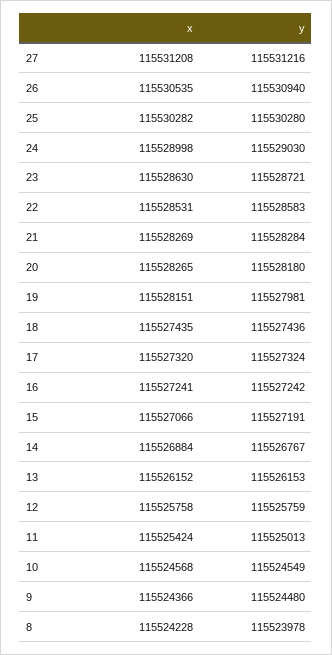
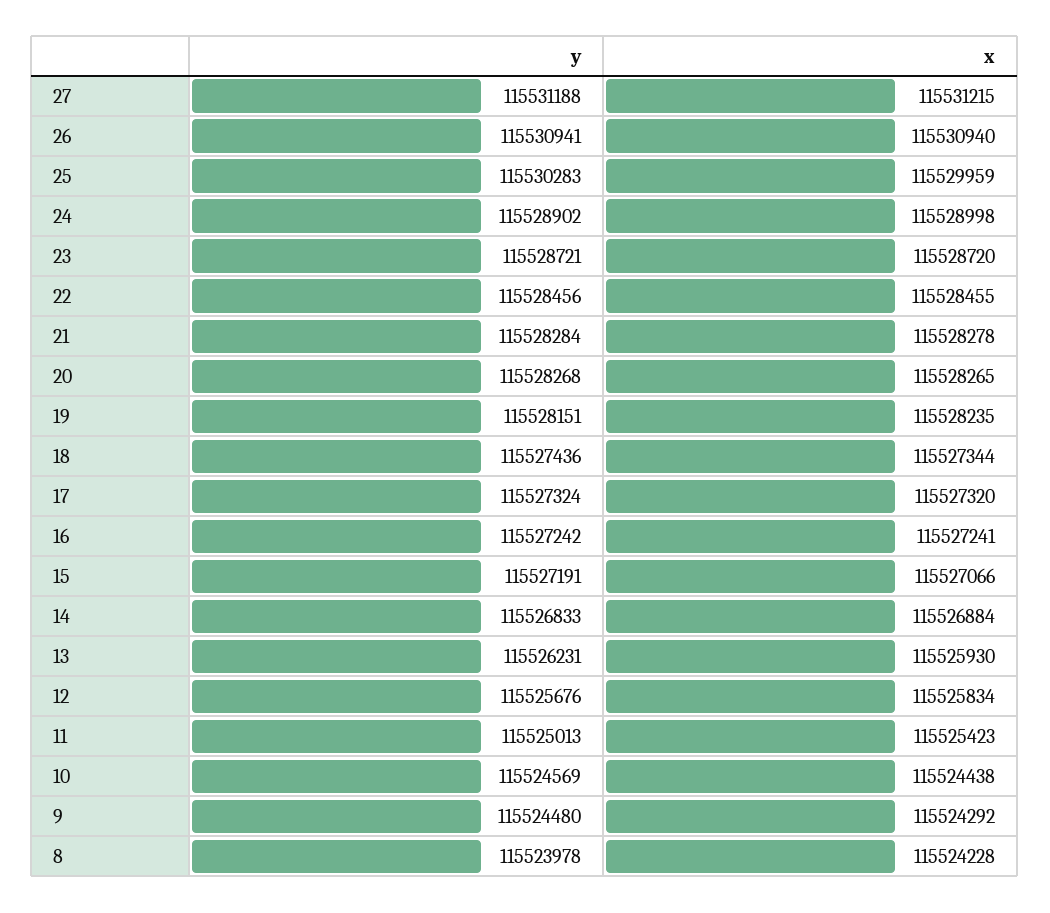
  {
    "x": {
-     "27": 115531208,
+     "27": 115531215,
-     "26": 115530535,
+     "26": 115530940,
-     "25": 115530282,
+     "25": 115529959,
      "24": 115528998,
-     "23": 115528630,
+     "23": 115528720,
-     "22": 115528531,
+     "22": 115528455,
-     "21": 115528269,
+     "21": 115528278,
      "20": 115528265,
-     "19": 115528151,
+     "19": 115528235,
-     "18": 115527435,
+     "18": 115527344,
      "17": 115527320,
      "16": 115527241,
      "15": 115527066,
      "14": 115526884,
-     "13": 115526152,
+     "13": 115525930,
-     "12": 115525758,
+     "12": 115525834,
-     "11": 115525424,
+     "11": 115525423,
-     "10": 115524568,
+     "10": 115524438,
-     "9": 115524366,
+     "9": 115524292,
      "8": 115524228
    },
    "y": {
-     "27": 115531216,
+     "27": 115531188,
-     "26": 115530940,
+     "26": 115530941,
-     "25": 115530280,
+     "25": 115530283,
-     "24": 115529030,
+     "24": 115528902,
      "23": 115528721,
-     "22": 115528583,
+     "22": 115528456,
      "21": 115528284,
-     "20": 115528180,
+     "20": 115528268,
-     "19": 115527981,
+     "19": 115528151,
      "18": 115527436,
      "17": 115527324,
      "16": 115527242,
      "15": 115527191,
-     "14": 115526767,
+     "14": 115526833,
-     "13": 115526153,
+     "13": 115526231,
-     "12": 115525759,
+     "12": 115525676,
      "11": 115525013,
-     "10": 115524549,
+     "10": 115524569,
      "9": 115524480,
      "8": 115523978
    }
  }

